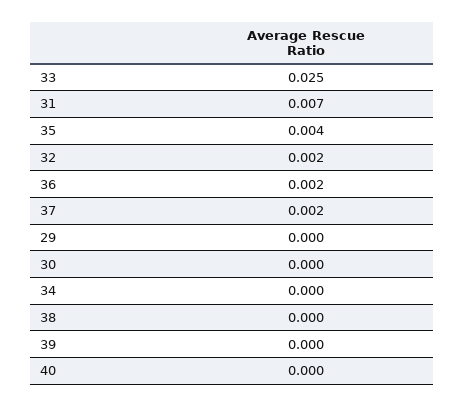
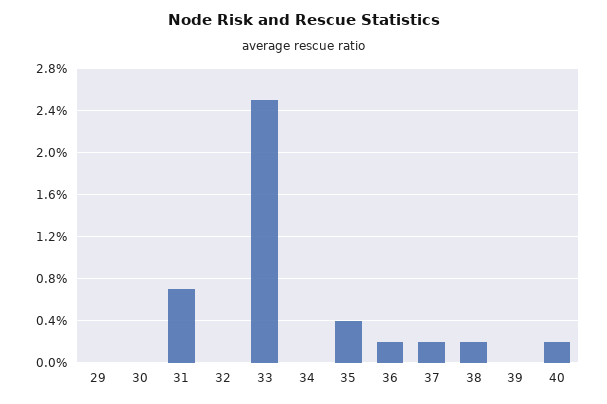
  {
    "33": 0.025,
    "31": 0.007,
    "35": 0.004,
-   "32": 0.002,
+   "32": 0,
    "36": 0.002,
    "37": 0.002,
    "29": 0,
    "30": 0,
    "34": 0,
-   "38": 0,
+   "38": 0.002,
    "39": 0,
-   "40": 0
+   "40": 0.002
  }

